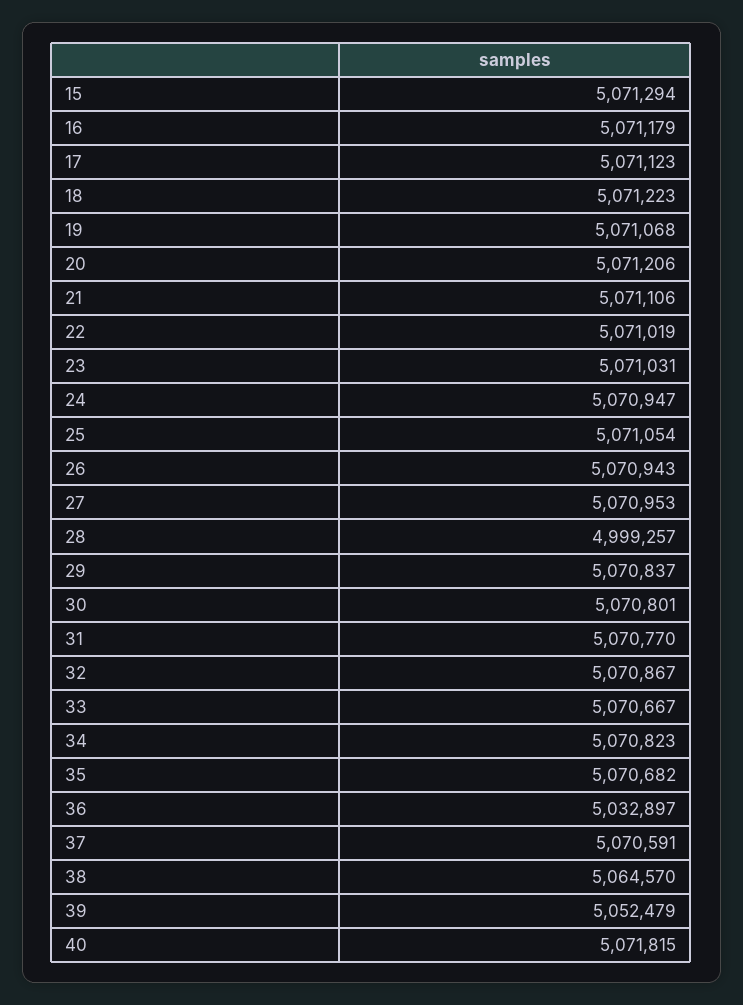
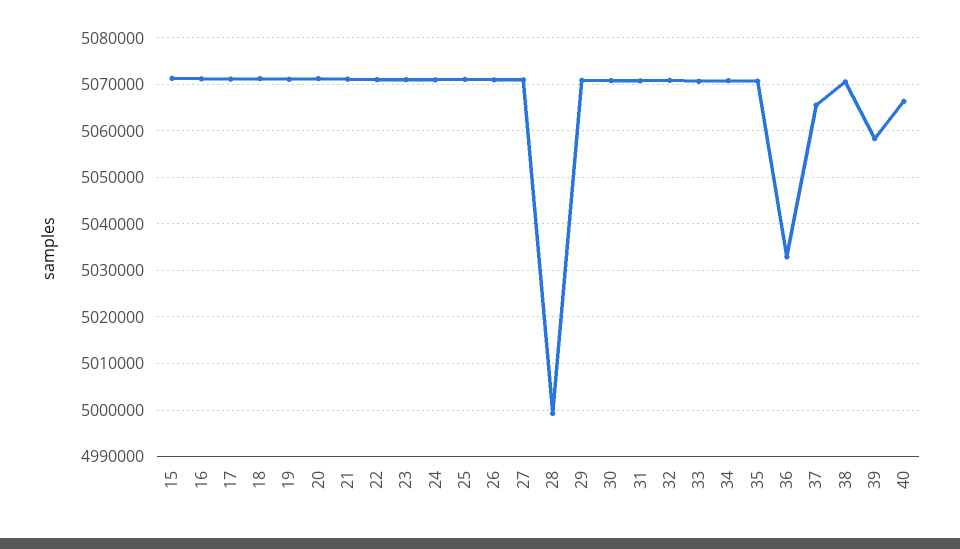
  {
    "15": 5071294,
    "16": 5071179,
    "17": 5071123,
    "18": 5071223,
    "19": 5071068,
    "20": 5071206,
    "21": 5071106,
    "22": 5071019,
    "23": 5071031,
    "24": 5070947,
    "25": 5071054,
    "26": 5070943,
    "27": 5070953,
    "28": 4999257,
    "29": 5070837,
    "30": 5070801,
    "31": 5070770,
    "32": 5070867,
    "33": 5070667,
    "34": 5070823,
    "35": 5070682,
    "36": 5032897,
-   "37": 5070591,
+   "37": 5066000,
-   "38": 5064570,
+   "38": 5070000,
-   "39": 5052479,
+   "39": 5058000,
-   "40": 5071815
+   "40": 5066000
  }

